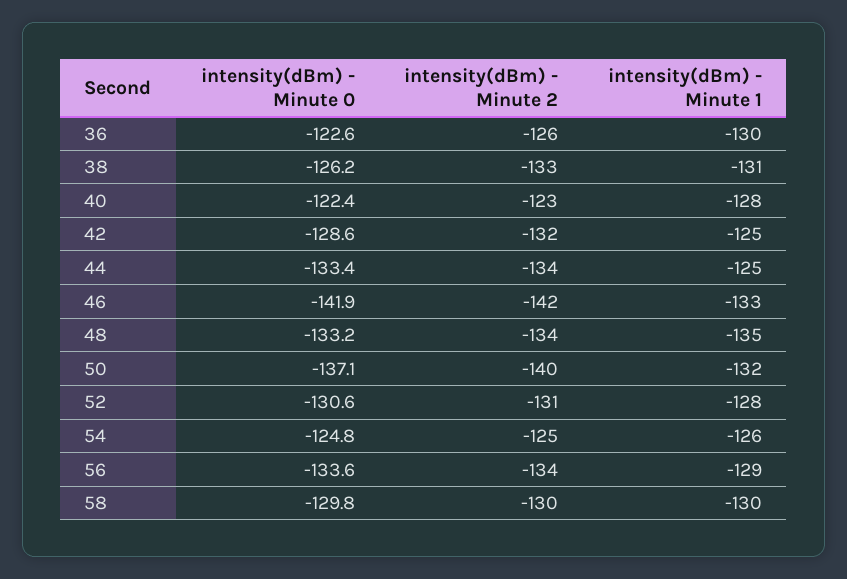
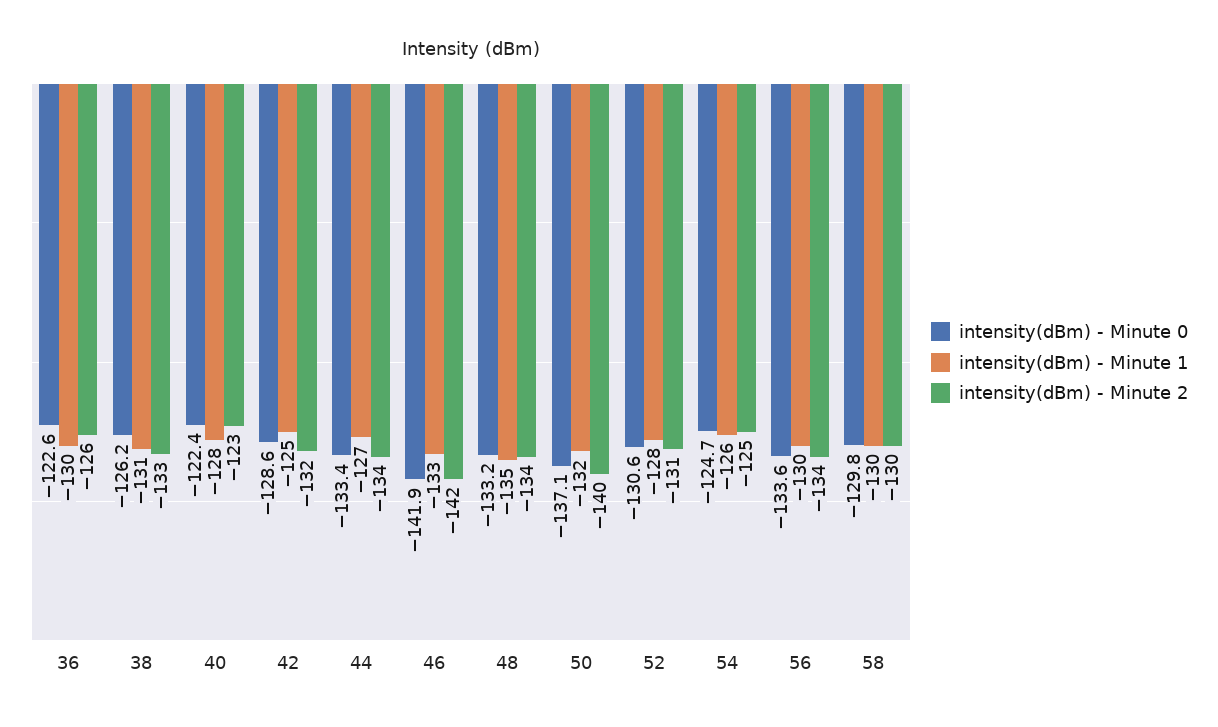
  {
    "intensity(dBm) - Minute 0": {
      "36": -122.6,
      "38": -126.2,
      "40": -122.4,
      "42": -128.6,
      "44": -133.4,
      "46": -141.9,
      "48": -133.2,
      "50": -137.1,
      "52": -130.6,
-     "54": -124.8,
+     "54": -124.7,
      "56": -133.6,
      "58": -129.8
    },
    "intensity(dBm) - Minute 2": {
      "36": -126,
      "38": -133,
      "40": -123,
      "42": -132,
      "44": -134,
      "46": -142,
      "48": -134,
      "50": -140,
      "52": -131,
      "54": -125,
      "56": -134,
      "58": -130
    },
    "intensity(dBm) - Minute 1": {
      "36": -130,
      "38": -131,
      "40": -128,
      "42": -125,
-     "44": -125,
+     "44": -127,
      "46": -133,
      "48": -135,
      "50": -132,
      "52": -128,
      "54": -126,
-     "56": -129,
+     "56": -130,
      "58": -130
    }
  }

